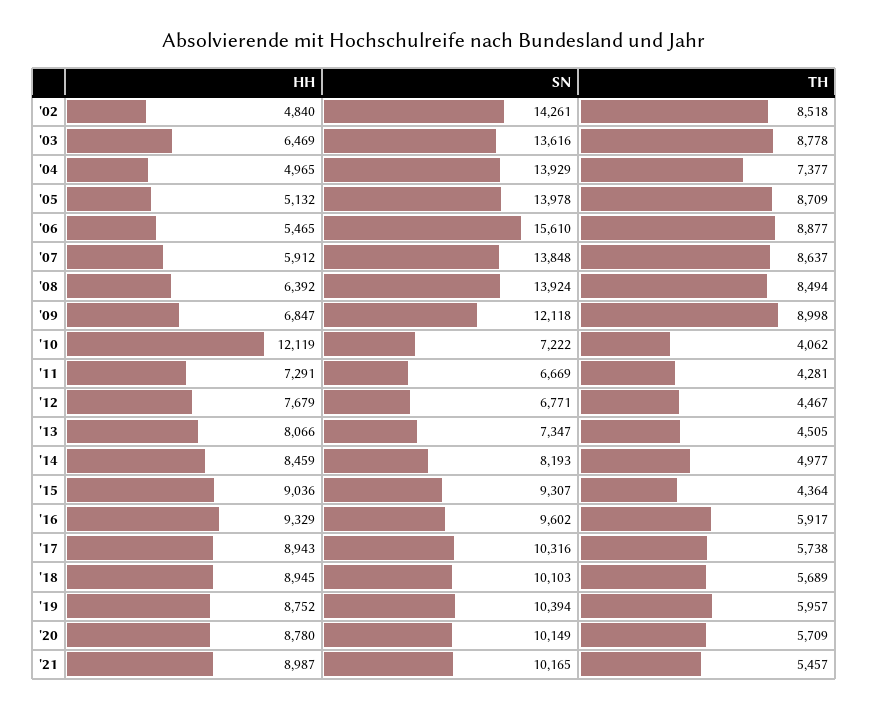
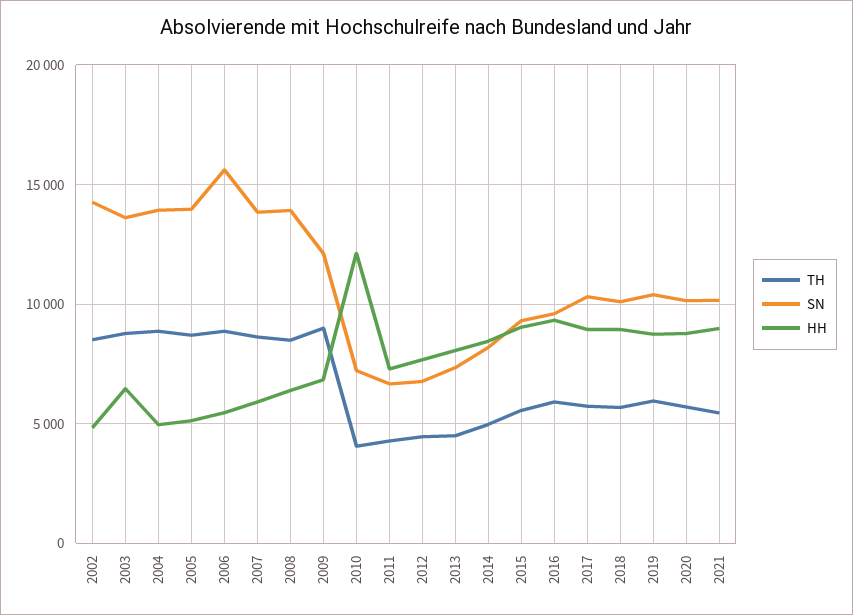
  {
    "HH": {
      "'02": 4840,
      "'03": 6469,
      "'04": 4965,
      "'05": 5132,
      "'06": 5465,
      "'07": 5912,
      "'08": 6392,
      "'09": 6847,
      "'10": 12119,
      "'11": 7291,
      "'12": 7679,
      "'13": 8066,
      "'14": 8459,
      "'15": 9036,
      "'16": 9329,
      "'17": 8943,
      "'18": 8945,
      "'19": 8752,
      "'20": 8780,
      "'21": 8987
    },
    "SN": {
      "'02": 14261,
      "'03": 13616,
      "'04": 13929,
      "'05": 13978,
      "'06": 15610,
      "'07": 13848,
      "'08": 13924,
      "'09": 12118,
      "'10": 7222,
      "'11": 6669,
      "'12": 6771,
      "'13": 7347,
      "'14": 8193,
      "'15": 9307,
      "'16": 9602,
      "'17": 10316,
      "'18": 10103,
      "'19": 10394,
      "'20": 10149,
      "'21": 10165
    },
    "TH": {
      "'02": 8518,
      "'03": 8778,
-     "'04": 7377,
+     "'04": 9000,
      "'05": 8709,
      "'06": 8877,
      "'07": 8637,
      "'08": 8494,
      "'09": 8998,
      "'10": 4062,
      "'11": 4281,
      "'12": 4467,
      "'13": 4505,
      "'14": 4977,
-     "'15": 4364,
+     "'15": 5500,
      "'16": 5917,
      "'17": 5738,
      "'18": 5689,
      "'19": 5957,
      "'20": 5709,
      "'21": 5457
    }
  }

